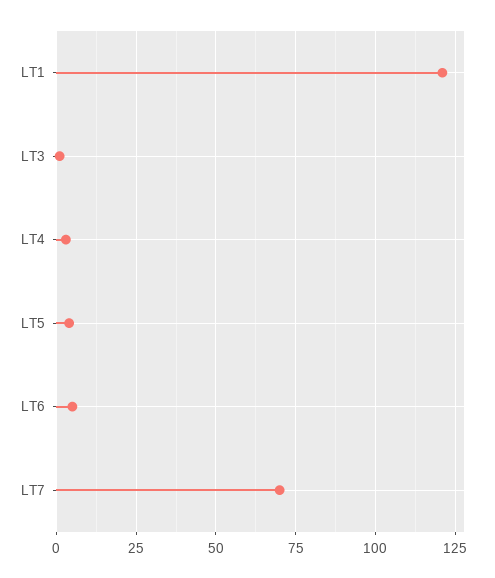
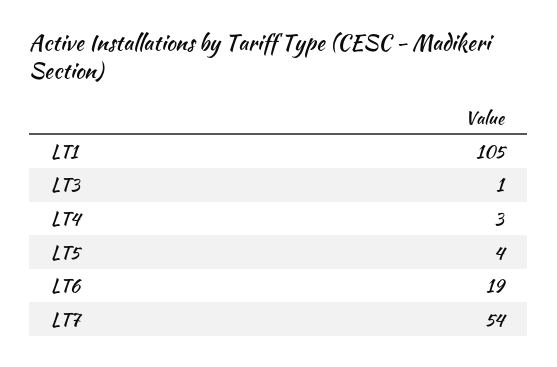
  {
-   "LT1": 120,
+   "LT1": 105,
    "LT3": 1,
    "LT4": 3,
    "LT5": 4,
-   "LT6": 5,
+   "LT6": 19,
-   "LT7": 70
+   "LT7": 54
  }

